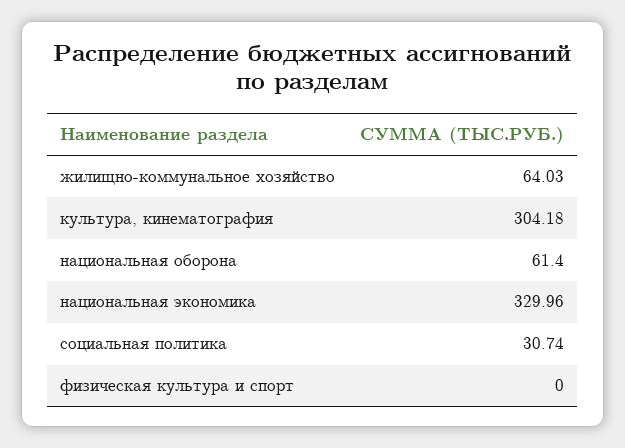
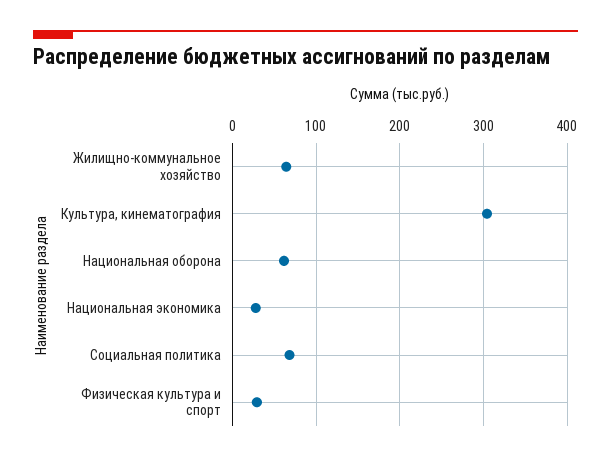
  {
    "жилищно-коммунальное хозяйство": 64.03,
    "культура, кинематография": 304.18,
    "национальная оборона": 61.4,
-   "национальная экономика": 329.96,
+   "национальная экономика": 30,
-   "социальная политика": 30.74,
+   "социальная политика": 70,
-   "физическая культура и спорт": 0
+   "физическая культура и спорт": 30
  }

